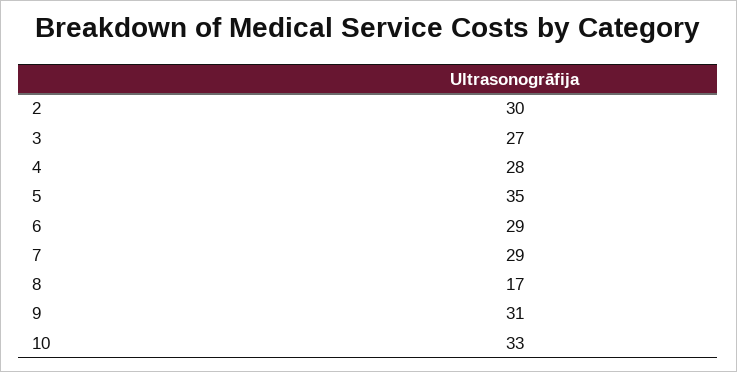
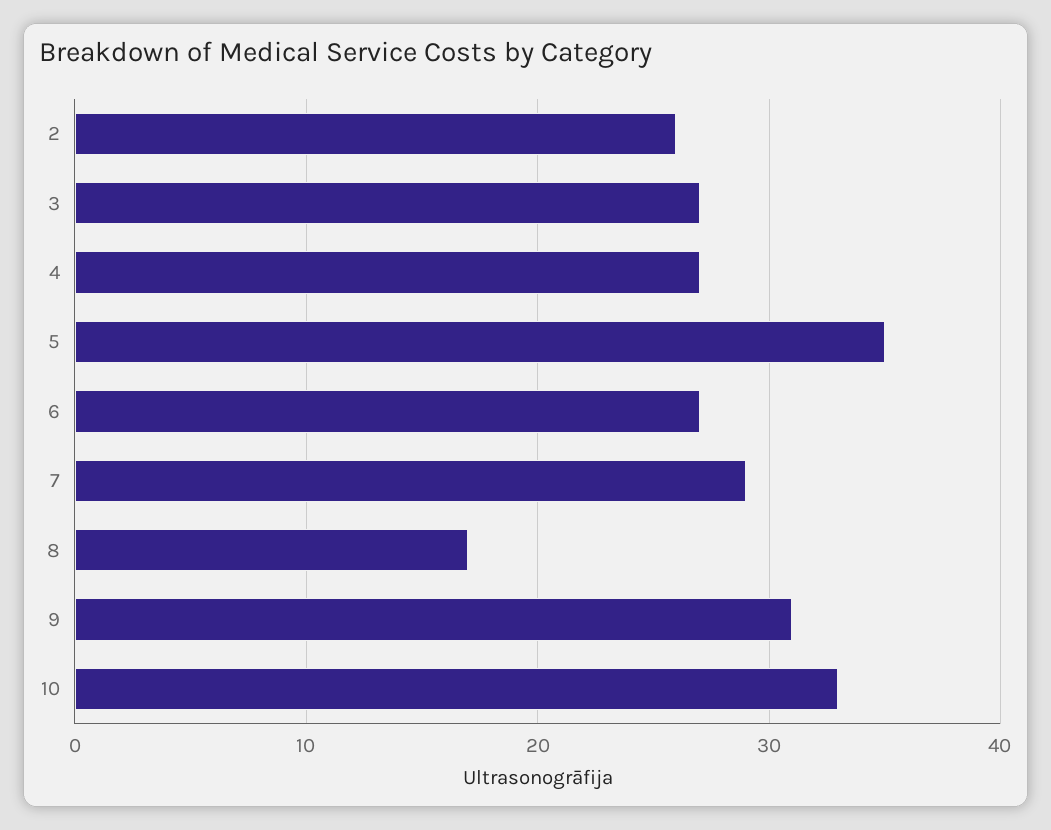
  {
-   "2": 30,
+   "2": 26,
    "3": 27,
-   "4": 28,
+   "4": 27,
    "5": 35,
-   "6": 29,
+   "6": 27,
    "7": 29,
    "8": 17,
    "9": 31,
    "10": 33
  }

